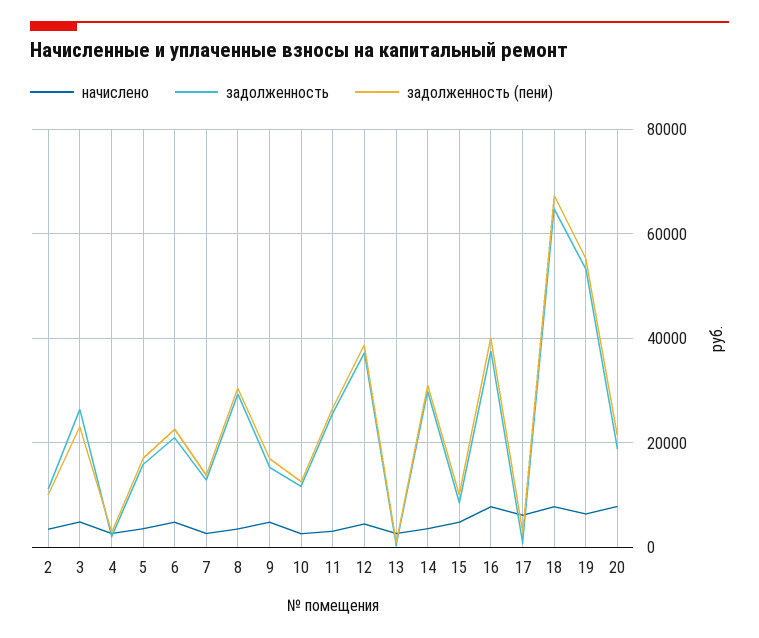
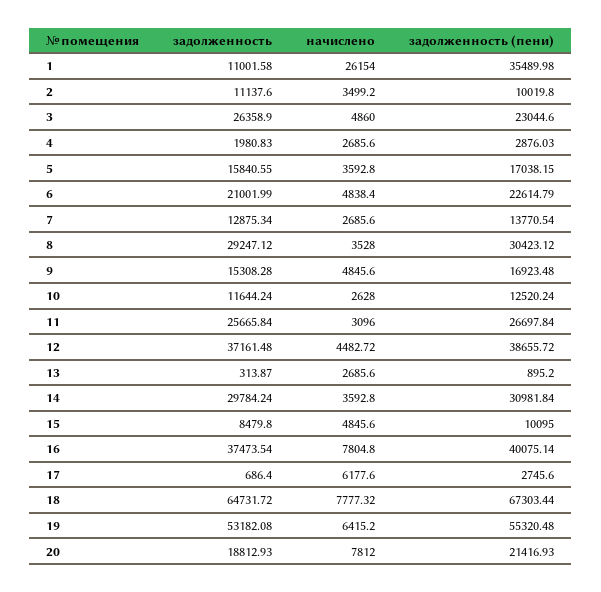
  {
    "начислено": {
      "2": 3499.2,
      "3": 4860,
      "4": 2685.6,
      "5": 3592.8,
      "6": 4838.4,
      "7": 2685.6,
      "8": 3528,
      "9": 4845.6,
      "10": 2628,
      "11": 3096,
      "12": 4482.72,
      "13": 2685.6,
      "14": 3592.8,
      "15": 4845.6,
      "16": 7804.8,
      "17": 6177.6,
      "18": 7777.32,
      "19": 6415.2,
-     "20": 7812
+     "20": 7812,
+     "1": 26154
    },
    "задолженность": {
      "2": 11137.6,
      "3": 26358.9,
      "4": 1980.83,
      "5": 15840.55,
      "6": 21001.99,
      "7": 12875.34,
      "8": 29247.12,
      "9": 15308.28,
      "10": 11644.24,
      "11": 25665.84,
      "12": 37161.48,
      "13": 313.87,
      "14": 29784.24,
      "15": 8479.8,
      "16": 37473.54,
      "17": 686.4,
      "18": 64731.72,
      "19": 53182.08,
-     "20": 18812.93
+     "20": 18812.93,
+     "1": 11001.58
    },
    "задолженность (пени)": {
      "2": 10019.8,
      "3": 23044.6,
      "4": 2876.03,
      "5": 17038.15,
      "6": 22614.79,
      "7": 13770.54,
      "8": 30423.12,
      "9": 16923.48,
      "10": 12520.24,
      "11": 26697.84,
      "12": 38655.72,
      "13": 895.2,
      "14": 30981.84,
      "15": 10095,
      "16": 40075.14,
      "17": 2745.6,
      "18": 67303.44,
      "19": 55320.48,
-     "20": 21416.93
+     "20": 21416.93,
+     "1": 35489.98
    }
  }

